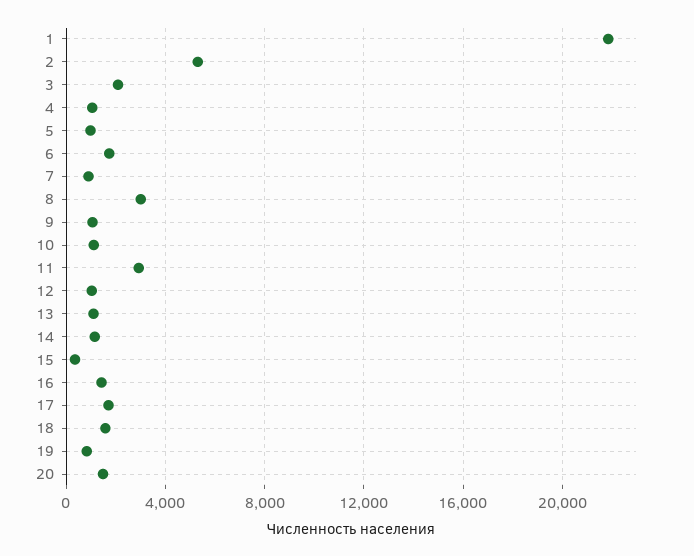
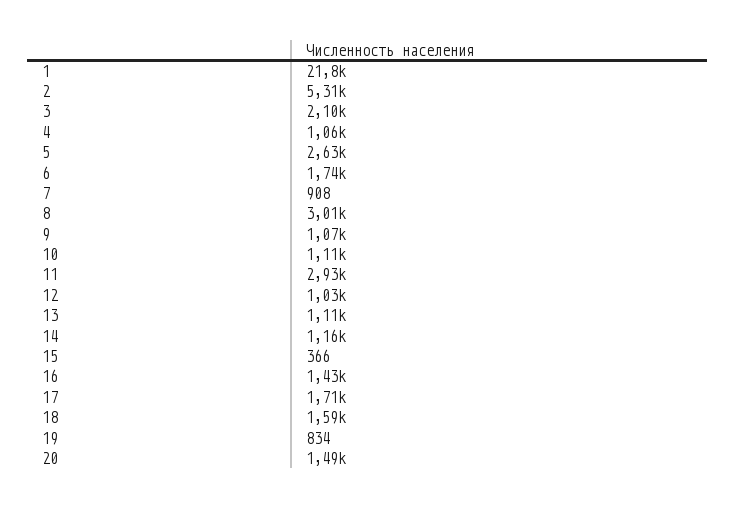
  {
    "1": 21800,
    "2": 5310,
    "3": 2100,
    "4": 1060,
-   "5": 1000,
+   "5": 2630,
    "6": 1740,
    "7": 908,
    "8": 3010,
    "9": 1070,
    "10": 1110,
    "11": 2930,
    "12": 1030,
    "13": 1110,
    "14": 1160,
    "15": 366,
    "16": 1430,
    "17": 1710,
    "18": 1590,
    "19": 834,
    "20": 1490
  }

